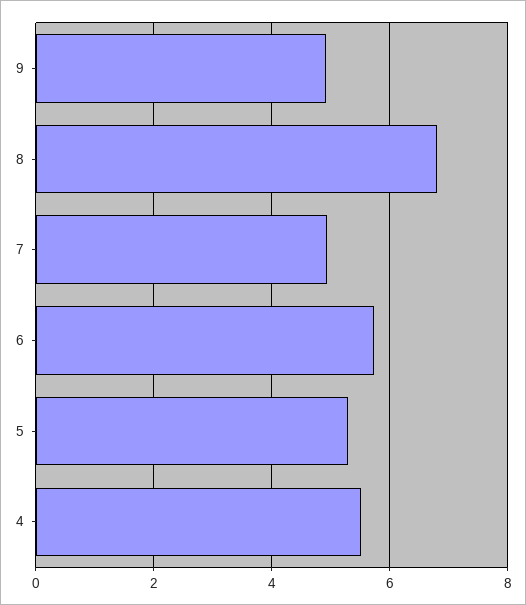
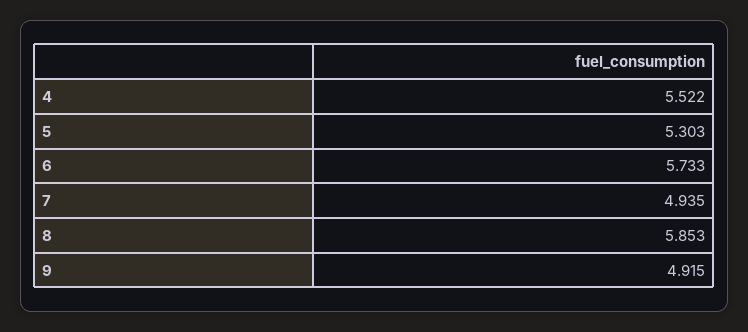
  {
    "9": 4.915,
-   "8": 6.8,
+   "8": 5.853,
    "7": 4.935,
    "6": 5.733,
    "5": 5.303,
    "4": 5.522
  }

